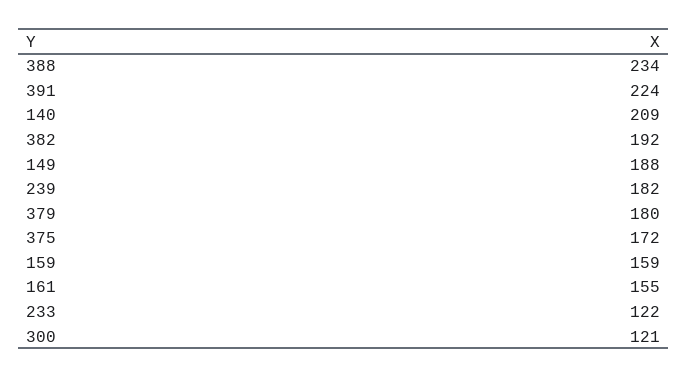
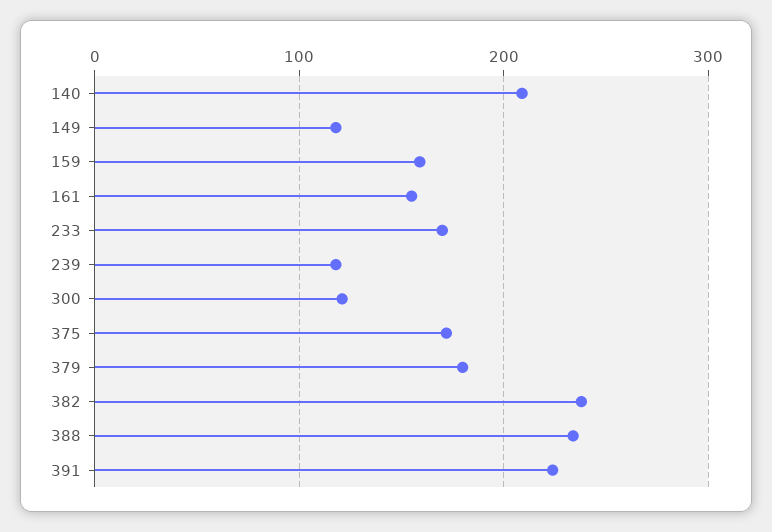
  {
    "388": 234,
    "391": 224,
    "140": 209,
-   "382": 192,
+   "382": 240,
-   "149": 188,
+   "149": 120,
-   "239": 182,
+   "239": 120,
    "379": 180,
    "375": 172,
    "159": 159,
    "161": 155,
-   "233": 122,
+   "233": 170,
    "300": 121
  }

